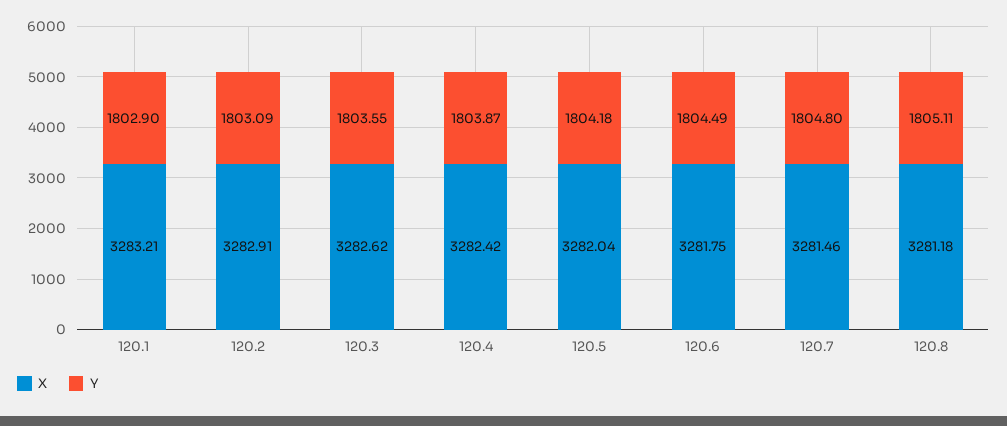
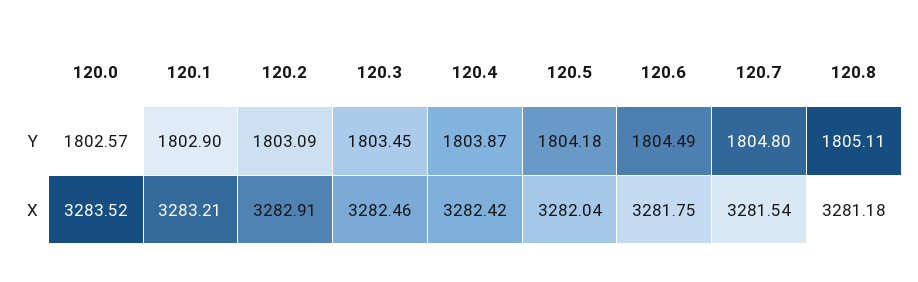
  {
    "X": {
      "120.1": 3283.21,
      "120.2": 3282.91,
-     "120.3": 3282.62,
+     "120.3": 3282.46,
      "120.4": 3282.42,
      "120.5": 3282.04,
      "120.6": 3281.75,
-     "120.7": 3281.46,
+     "120.7": 3281.54,
-     "120.8": 3281.18
+     "120.8": 3281.18,
+     "120.0": 3283.52
    },
    "Y": {
      "120.1": 1802.9,
      "120.2": 1803.09,
-     "120.3": 1803.55,
+     "120.3": 1803.45,
      "120.4": 1803.87,
      "120.5": 1804.18,
      "120.6": 1804.49,
      "120.7": 1804.8,
-     "120.8": 1805.11
+     "120.8": 1805.11,
+     "120.0": 1802.57
    }
  }

